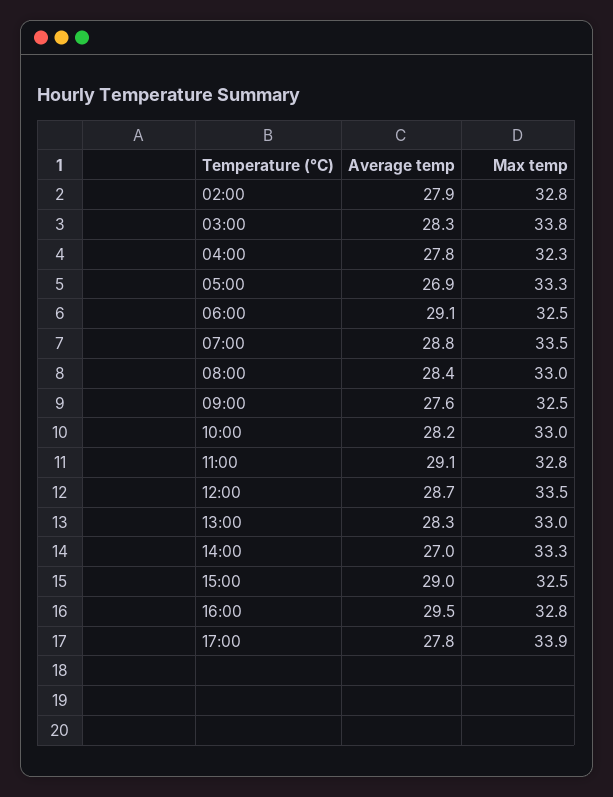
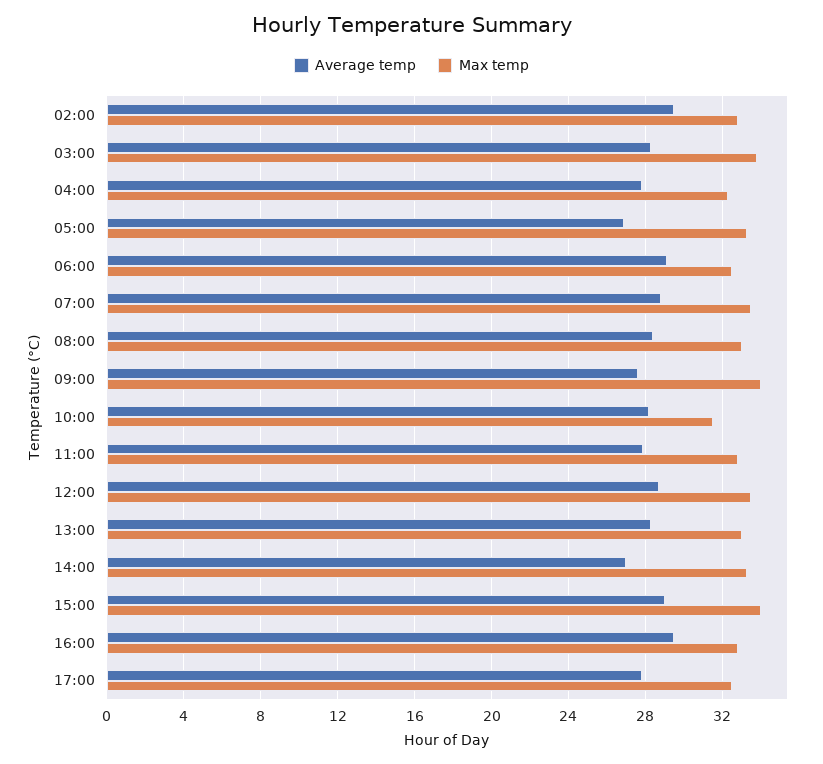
  {
    "Average temp": {
-     "02:00": 27.9,
+     "02:00": 29.5,
      "03:00": 28.3,
      "04:00": 27.8,
      "05:00": 26.9,
      "06:00": 29.1,
      "07:00": 28.8,
      "08:00": 28.4,
      "09:00": 27.6,
      "10:00": 28.2,
-     "11:00": 29.1,
+     "11:00": 28,
      "12:00": 28.7,
      "13:00": 28.3,
      "14:00": 27,
      "15:00": 29,
      "16:00": 29.5,
      "17:00": 27.8
    },
    "Max temp": {
      "02:00": 32.8,
      "03:00": 33.8,
      "04:00": 32.3,
      "05:00": 33.3,
      "06:00": 32.5,
      "07:00": 33.5,
      "08:00": 33,
-     "09:00": 32.5,
+     "09:00": 34,
-     "10:00": 33,
+     "10:00": 31.5,
      "11:00": 32.8,
      "12:00": 33.5,
      "13:00": 33,
      "14:00": 33.3,
-     "15:00": 32.5,
+     "15:00": 34,
      "16:00": 32.8,
-     "17:00": 33.9
+     "17:00": 32.5
    }
  }

